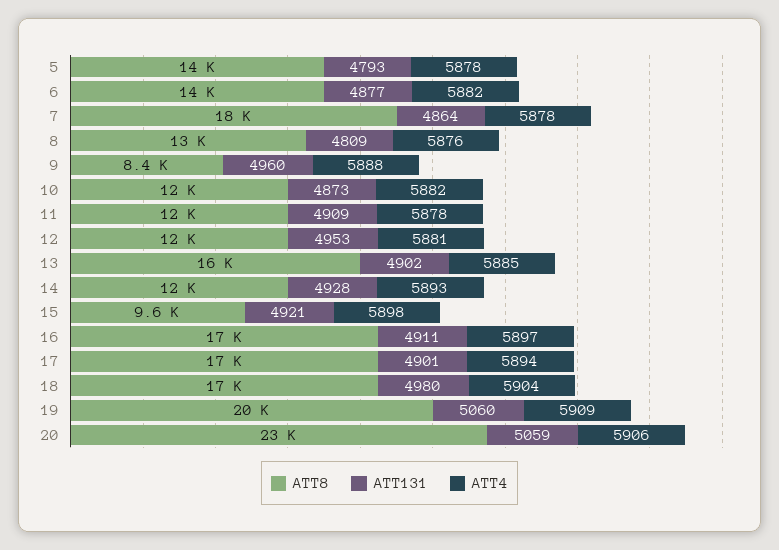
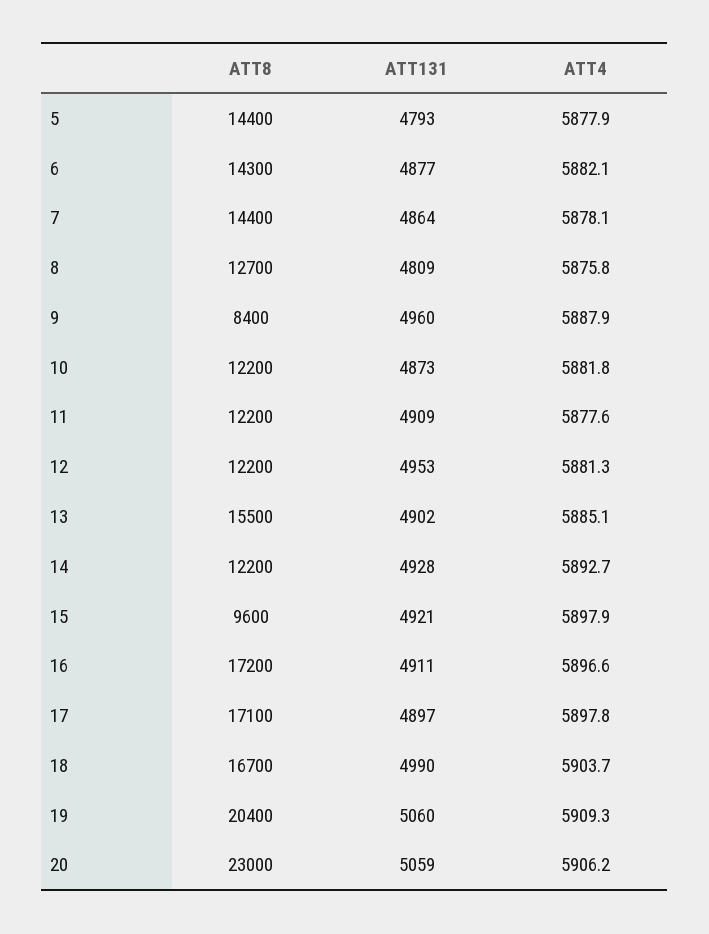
  {
    "ATT8": {
      "5": 14400,
      "6": 14300,
-     "7": 18000,
+     "7": 14400,
      "8": 12700,
      "9": 8400,
      "10": 12200,
      "11": 12200,
      "12": 12200,
      "13": 15500,
      "14": 12200,
      "15": 9600,
      "16": 17200,
      "17": 17100,
      "18": 16700,
      "19": 20400,
      "20": 23000
    },
    "ATT131": {
      "5": 4793,
      "6": 4877,
      "7": 4864,
      "8": 4809,
      "9": 4960,
      "10": 4873,
      "11": 4909,
      "12": 4953,
      "13": 4902,
      "14": 4928,
      "15": 4921,
      "16": 4911,
-     "17": 4901,
+     "17": 4897,
-     "18": 4980,
+     "18": 4990,
      "19": 5060,
      "20": 5059
    },
    "ATT4": {
      "5": 5877.9,
      "6": 5882.1,
      "7": 5878.1,
      "8": 5875.8,
      "9": 5887.9,
      "10": 5881.8,
      "11": 5877.6,
      "12": 5881.3,
      "13": 5885.1,
      "14": 5892.7,
      "15": 5897.9,
      "16": 5896.6,
-     "17": 5894,
+     "17": 5897.8,
      "18": 5903.7,
      "19": 5909.3,
      "20": 5906.2
    }
  }

